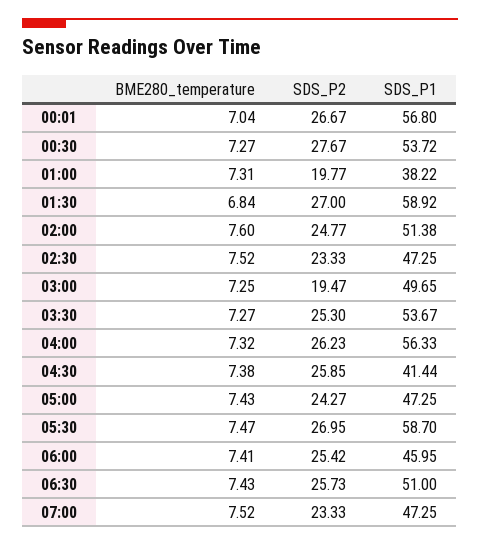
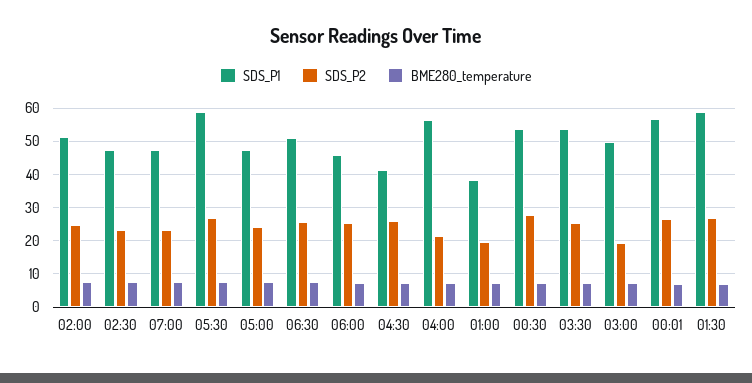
  {
    "BME280_temperature": {
      "00:01": 7.04,
      "00:30": 7.27,
      "01:00": 7.31,
      "01:30": 6.84,
      "02:00": 7.6,
      "02:30": 7.52,
      "03:00": 7.25,
      "03:30": 7.27,
      "04:00": 7.32,
      "04:30": 7.38,
      "05:00": 7.43,
      "05:30": 7.47,
      "06:00": 7.41,
      "06:30": 7.43,
      "07:00": 7.52
    },
    "SDS_P2": {
      "00:01": 26.67,
      "00:30": 27.67,
      "01:00": 19.77,
      "01:30": 27,
      "02:00": 24.77,
      "02:30": 23.33,
      "03:00": 19.47,
      "03:30": 25.3,
-     "04:00": 26.23,
+     "04:00": 22,
      "04:30": 25.85,
      "05:00": 24.27,
      "05:30": 26.95,
      "06:00": 25.42,
      "06:30": 25.73,
      "07:00": 23.33
    },
    "SDS_P1": {
      "00:01": 56.8,
      "00:30": 53.72,
      "01:00": 38.22,
      "01:30": 58.92,
      "02:00": 51.38,
      "02:30": 47.25,
      "03:00": 49.65,
      "03:30": 53.67,
      "04:00": 56.33,
      "04:30": 41.44,
      "05:00": 47.25,
      "05:30": 58.7,
      "06:00": 45.95,
      "06:30": 51,
      "07:00": 47.25
    }
  }

